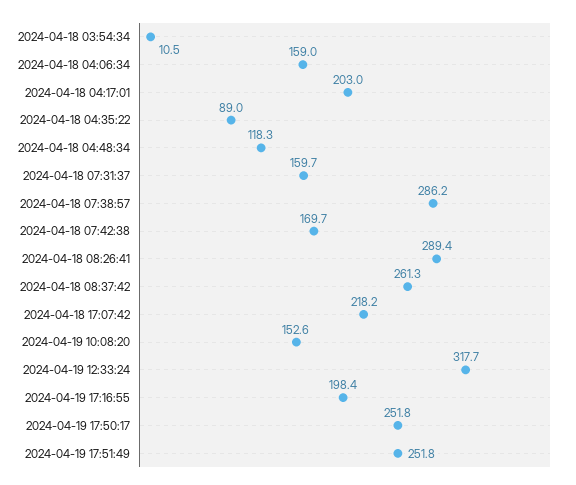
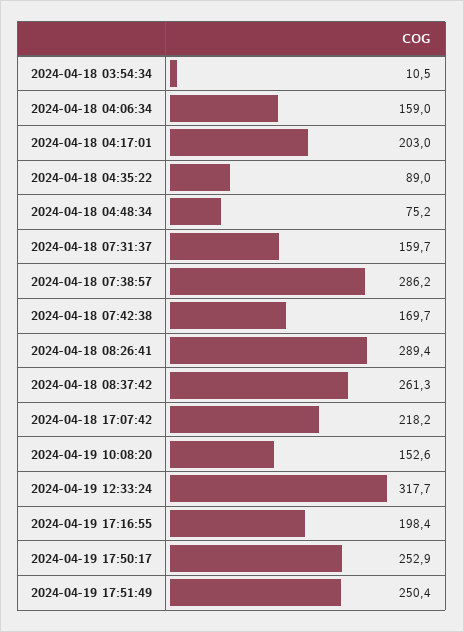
  {
    "2024-04-18 03:54:34": 10.5,
    "2024-04-18 04:06:34": 159,
    "2024-04-18 04:17:01": 203,
    "2024-04-18 04:35:22": 89,
-   "2024-04-18 04:48:34": 118.3,
+   "2024-04-18 04:48:34": 75.2,
    "2024-04-18 07:31:37": 159.7,
    "2024-04-18 07:38:57": 286.2,
    "2024-04-18 07:42:38": 169.7,
    "2024-04-18 08:26:41": 289.4,
    "2024-04-18 08:37:42": 261.3,
    "2024-04-18 17:07:42": 218.2,
    "2024-04-19 10:08:20": 152.6,
    "2024-04-19 12:33:24": 317.7,
    "2024-04-19 17:16:55": 198.4,
-   "2024-04-19 17:50:17": 251.8,
+   "2024-04-19 17:50:17": 252.9,
-   "2024-04-19 17:51:49": 251.8
+   "2024-04-19 17:51:49": 250.4
  }

